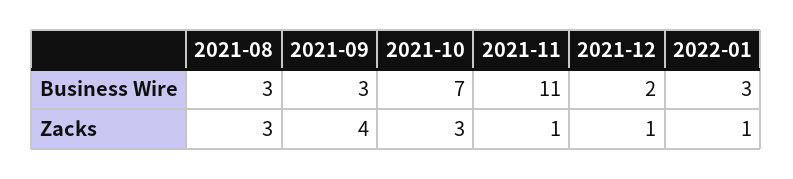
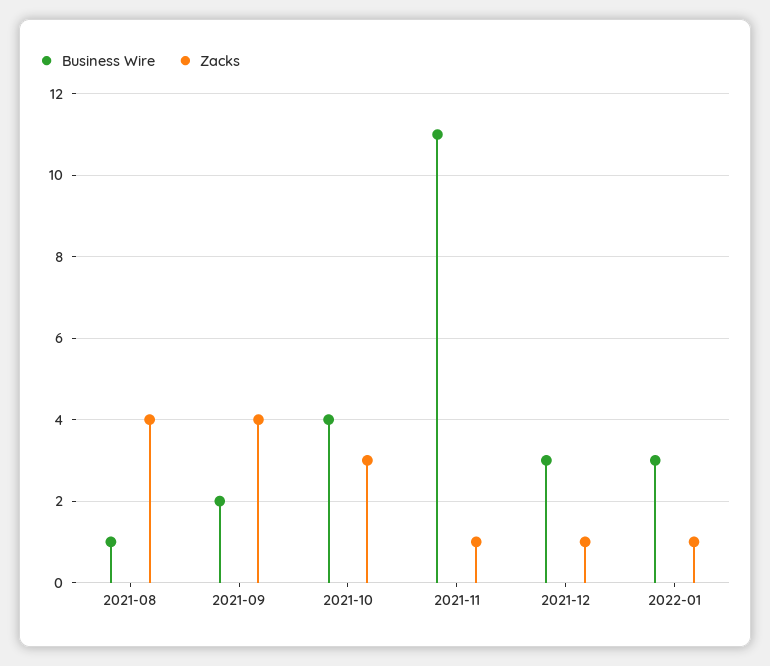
  {
    "Business Wire": {
-     "2021-08": 3,
+     "2021-08": 1,
-     "2021-09": 3,
+     "2021-09": 2,
-     "2021-10": 7,
+     "2021-10": 4,
      "2021-11": 11,
-     "2021-12": 2,
+     "2021-12": 3,
      "2022-01": 3
    },
    "Zacks": {
-     "2021-08": 3,
+     "2021-08": 4,
      "2021-09": 4,
      "2021-10": 3,
      "2021-11": 1,
      "2021-12": 1,
      "2022-01": 1
    }
  }

